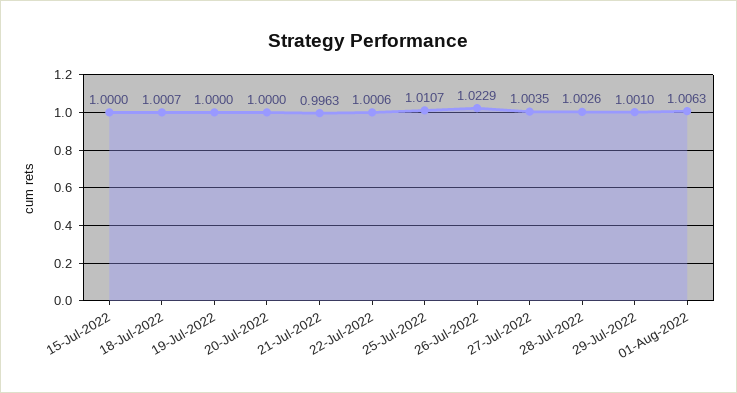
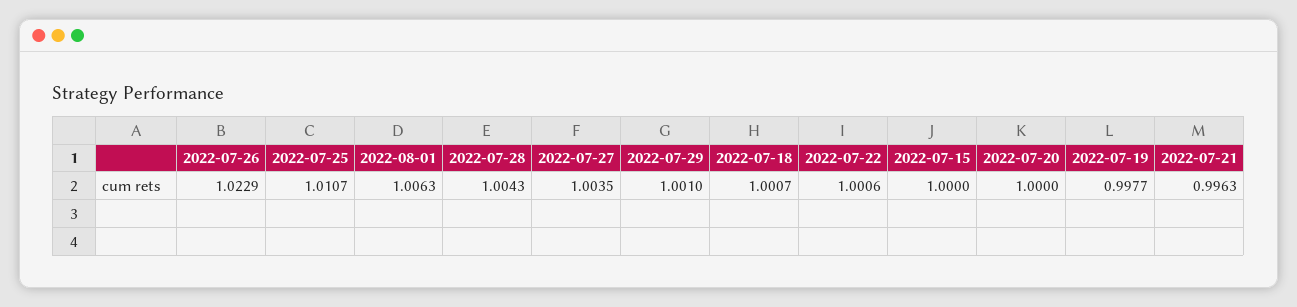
  {
    "15-Jul-2022": 1,
    "18-Jul-2022": 1.0007,
-   "19-Jul-2022": 1,
+   "19-Jul-2022": 0.9977,
    "20-Jul-2022": 1,
    "21-Jul-2022": 0.9963,
    "22-Jul-2022": 1.0006,
    "25-Jul-2022": 1.0107,
    "26-Jul-2022": 1.0229,
    "27-Jul-2022": 1.0035,
-   "28-Jul-2022": 1.0026,
+   "28-Jul-2022": 1.0043,
    "29-Jul-2022": 1.001,
    "01-Aug-2022": 1.0063
  }

